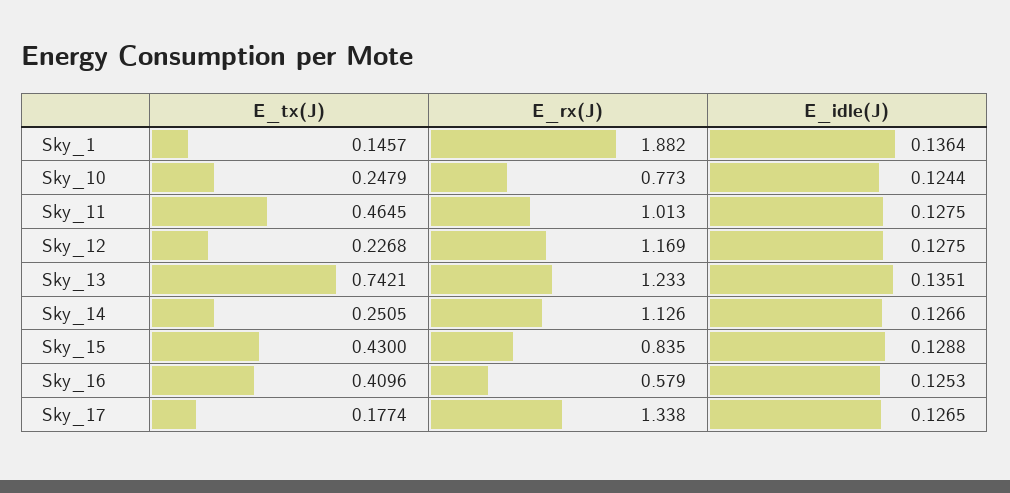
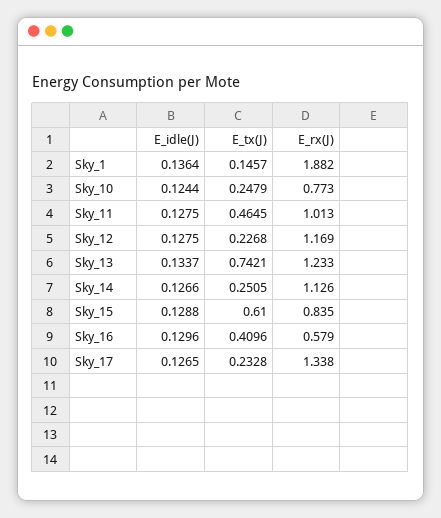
  {
    "E_tx(J)": {
      "Sky_1": 0.1457,
      "Sky_10": 0.2479,
      "Sky_11": 0.4645,
      "Sky_12": 0.2268,
      "Sky_13": 0.7421,
      "Sky_14": 0.2505,
-     "Sky_15": 0.43,
+     "Sky_15": 0.61,
      "Sky_16": 0.4096,
-     "Sky_17": 0.1774
+     "Sky_17": 0.2328
    },
    "E_rx(J)": {
      "Sky_1": 1.882,
      "Sky_10": 0.773,
      "Sky_11": 1.013,
      "Sky_12": 1.169,
      "Sky_13": 1.233,
      "Sky_14": 1.126,
      "Sky_15": 0.835,
      "Sky_16": 0.579,
      "Sky_17": 1.338
    },
    "E_idle(J)": {
      "Sky_1": 0.1364,
      "Sky_10": 0.1244,
      "Sky_11": 0.1275,
      "Sky_12": 0.1275,
-     "Sky_13": 0.1351,
+     "Sky_13": 0.1337,
      "Sky_14": 0.1266,
      "Sky_15": 0.1288,
-     "Sky_16": 0.1253,
+     "Sky_16": 0.1296,
      "Sky_17": 0.1265
    }
  }

